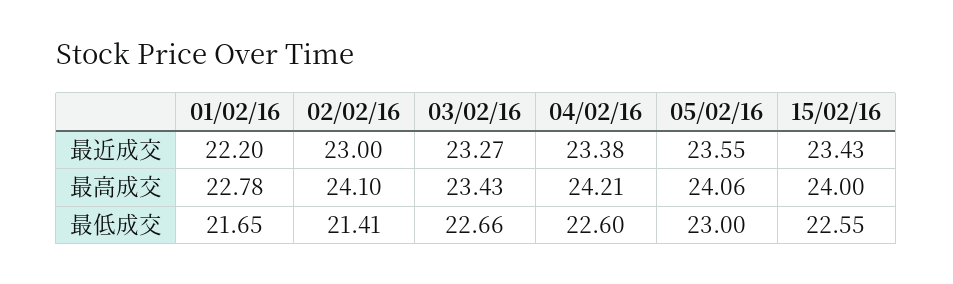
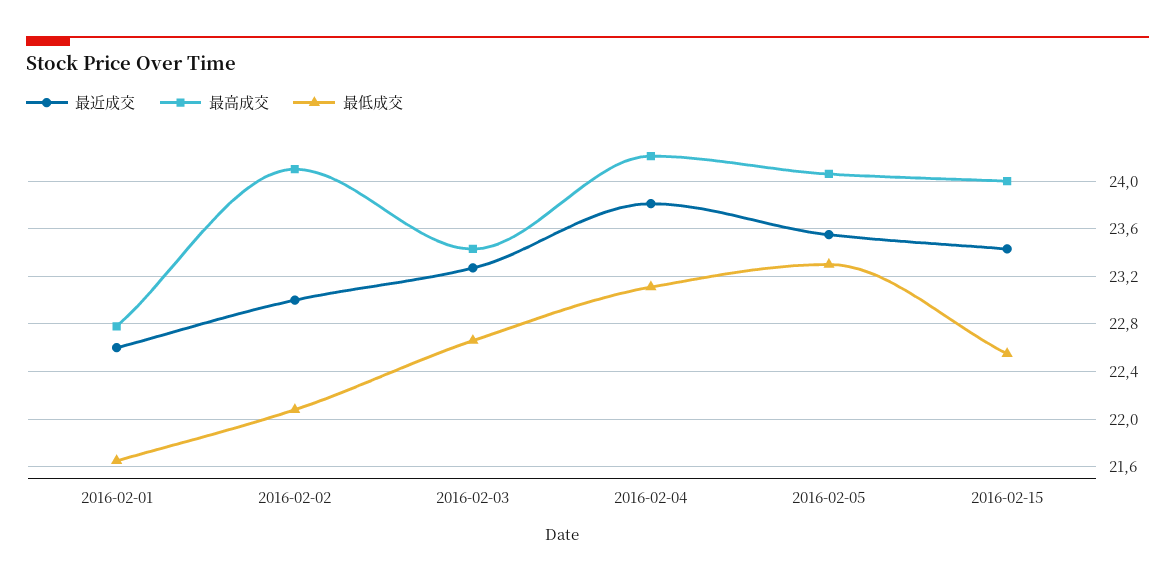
  {
    "最近成交": {
-     "01/02/16": 22.2,
+     "01/02/16": 22.6,
      "02/02/16": 23,
      "03/02/16": 23.27,
-     "04/02/16": 23.38,
+     "04/02/16": 23.8,
      "05/02/16": 23.55,
      "15/02/16": 23.43
    },
    "最高成交": {
      "01/02/16": 22.78,
      "02/02/16": 24.1,
      "03/02/16": 23.43,
      "04/02/16": 24.21,
      "05/02/16": 24.06,
      "15/02/16": 24
    },
    "最低成交": {
      "01/02/16": 21.65,
-     "02/02/16": 21.41,
+     "02/02/16": 22.1,
      "03/02/16": 22.66,
-     "04/02/16": 22.6,
+     "04/02/16": 23.1,
-     "05/02/16": 23,
+     "05/02/16": 23.3,
      "15/02/16": 22.55
    }
  }

